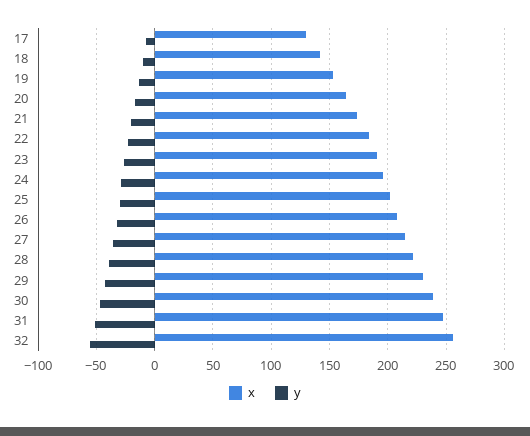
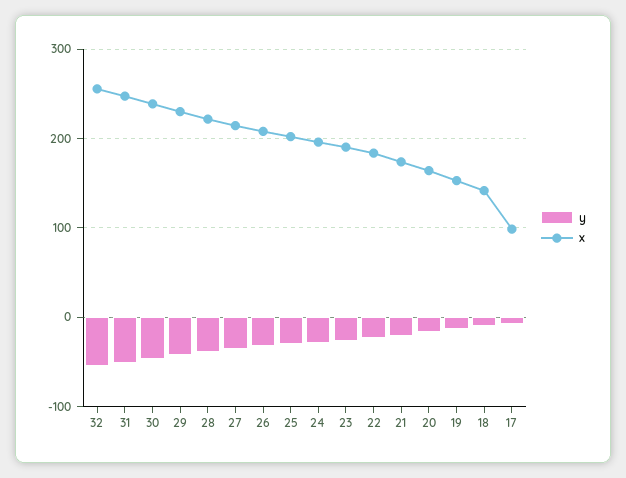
  {
    "x": {
-     "17": 130,
+     "17": 100,
      "18": 140,
      "19": 150,
      "20": 160,
      "21": 170,
      "22": 180,
      "23": 190,
      "24": 200,
      "25": 200,
      "26": 210,
      "27": 210,
      "28": 220,
      "29": 230,
      "30": 240,
      "31": 250,
      "32": 260
    },
    "y": {
      "17": -10,
      "18": -10,
      "19": -10,
      "20": -20,
      "21": -20,
      "22": -20,
      "23": -30,
      "24": -30,
      "25": -30,
      "26": -30,
      "27": -40,
      "28": -40,
      "29": -40,
      "30": -50,
      "31": -50,
      "32": -60
    }
  }

